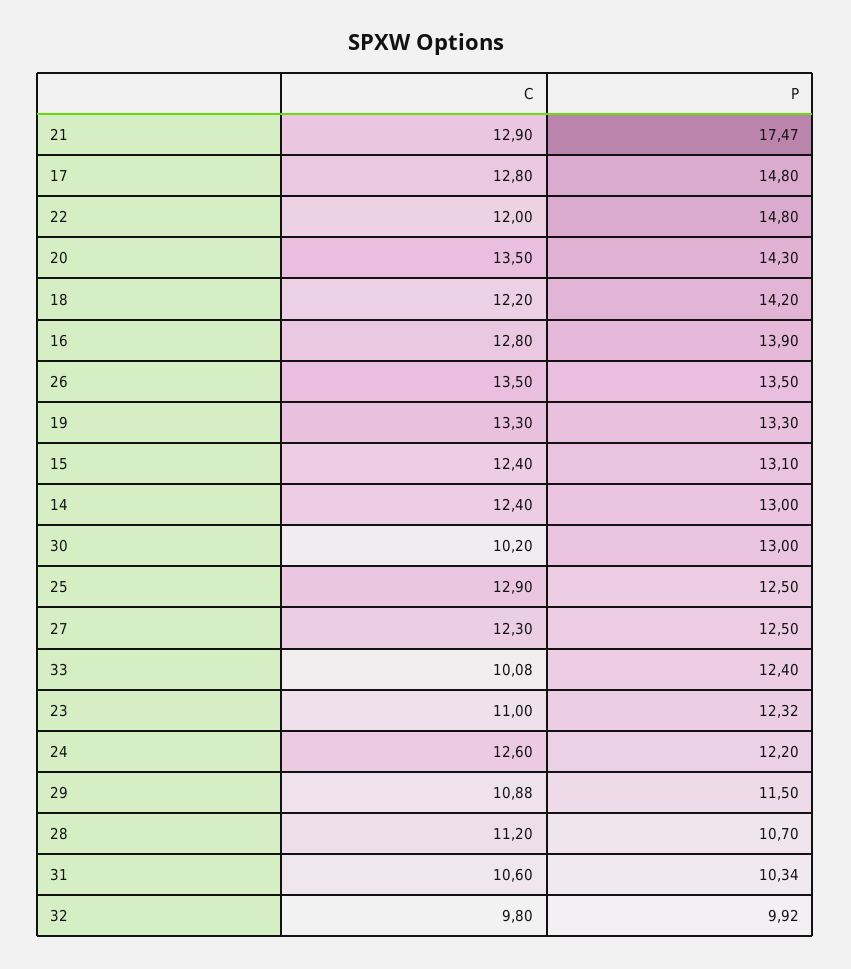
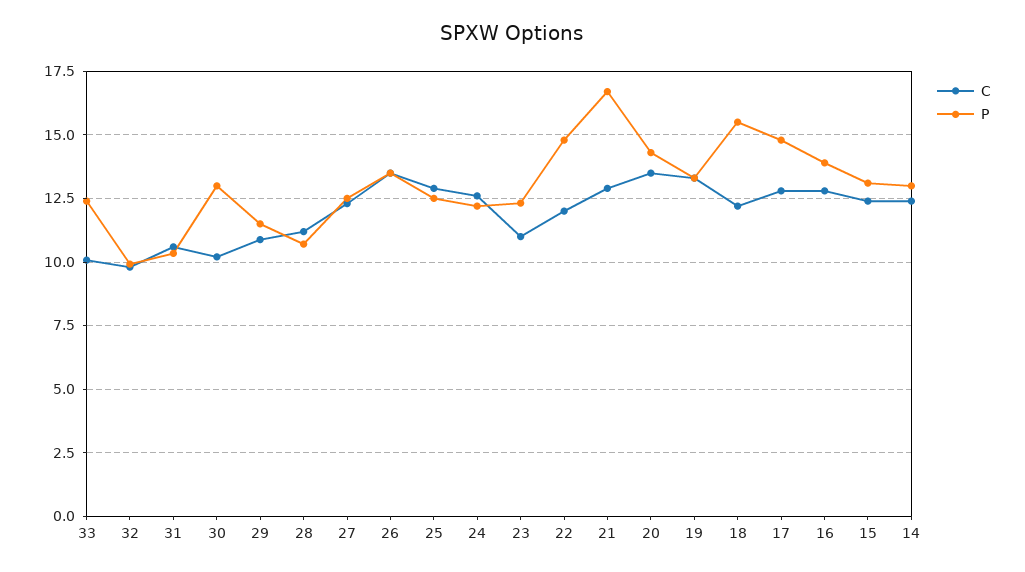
  {
    "C": {
      "21": 12.9,
      "17": 12.8,
      "22": 12,
      "20": 13.5,
      "18": 12.2,
      "16": 12.8,
      "26": 13.5,
      "19": 13.3,
      "15": 12.4,
      "14": 12.4,
      "30": 10.2,
      "25": 12.9,
      "27": 12.3,
      "33": 10.08,
      "23": 11,
      "24": 12.6,
      "29": 10.88,
      "28": 11.2,
      "31": 10.6,
      "32": 9.8
    },
    "P": {
-     "21": 17.47,
+     "21": 16.75,
      "17": 14.8,
      "22": 14.8,
      "20": 14.3,
-     "18": 14.2,
+     "18": 15.5,
      "16": 13.9,
      "26": 13.5,
      "19": 13.3,
      "15": 13.1,
      "14": 13,
      "30": 13,
      "25": 12.5,
      "27": 12.5,
      "33": 12.4,
      "23": 12.32,
      "24": 12.2,
      "29": 11.5,
      "28": 10.7,
      "31": 10.34,
      "32": 9.92
    }
  }

